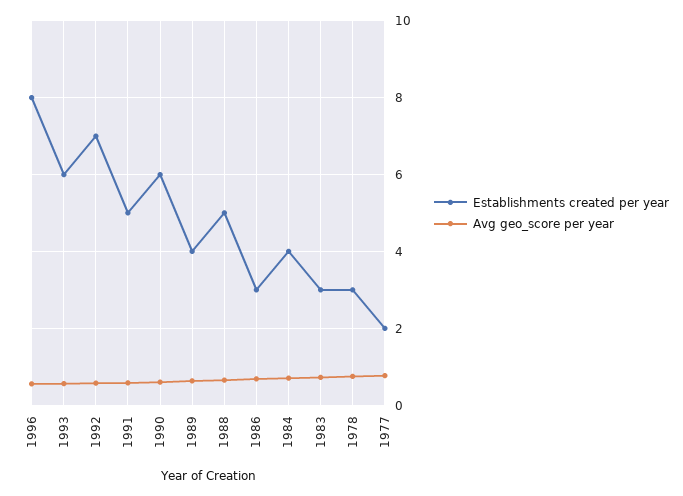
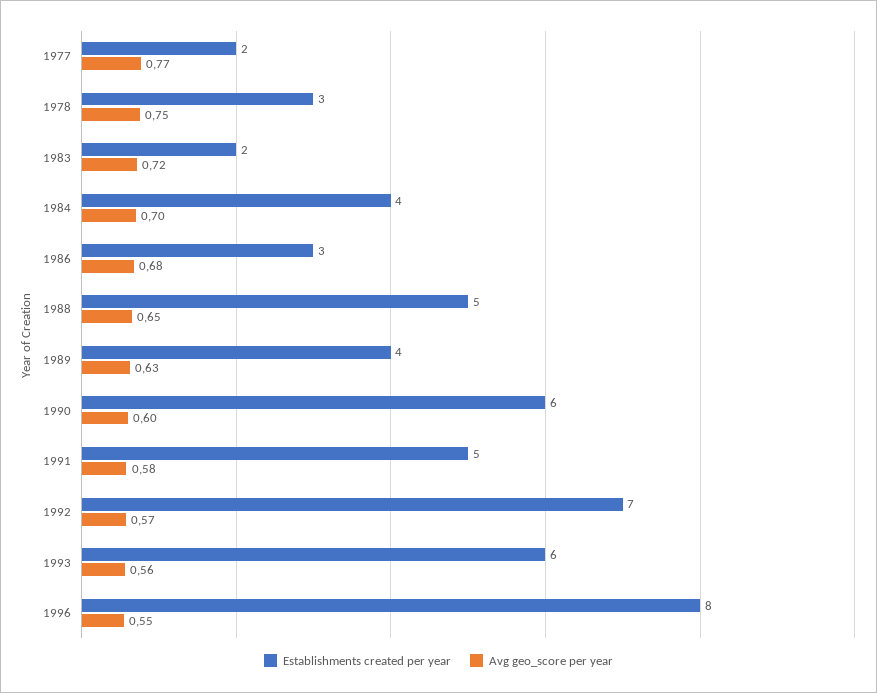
  {
    "Establishments created per year": {
      "1996": 8,
      "1993": 6,
      "1992": 7,
      "1991": 5,
      "1990": 6,
      "1989": 4,
      "1988": 5,
      "1986": 3,
      "1984": 4,
-     "1983": 3,
+     "1983": 2,
      "1978": 3,
      "1977": 2
    },
    "Avg geo_score per year": {
      "1996": 0.55,
      "1993": 0.56,
      "1992": 0.57,
      "1991": 0.58,
      "1990": 0.6,
      "1989": 0.63,
      "1988": 0.65,
      "1986": 0.68,
      "1984": 0.7,
      "1983": 0.72,
      "1978": 0.75,
      "1977": 0.77
    }
  }

